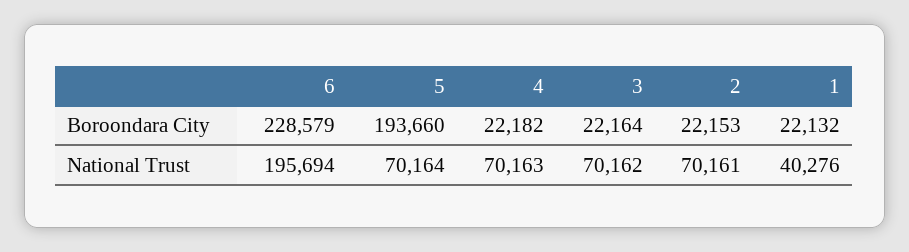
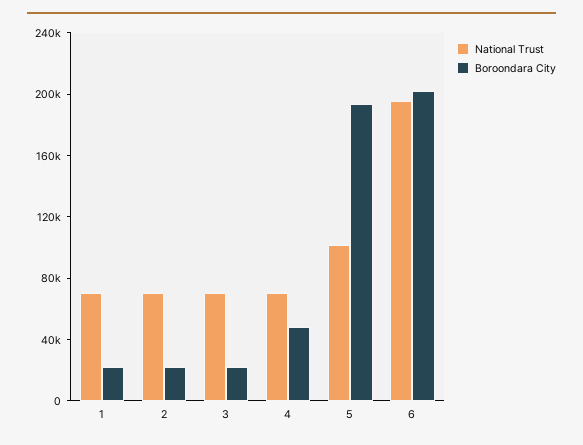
  {
    "Boroondara City": {
-     "6": 228579,
+     "6": 200000,
      "5": 193660,
-     "4": 22182,
+     "4": 50000,
      "3": 22164,
      "2": 22153,
      "1": 22132
    },
    "National Trust": {
      "6": 195694,
-     "5": 70164,
+     "5": 100000,
      "4": 70163,
      "3": 70162,
      "2": 70161,
-     "1": 40276
+     "1": 70000
    }
  }

